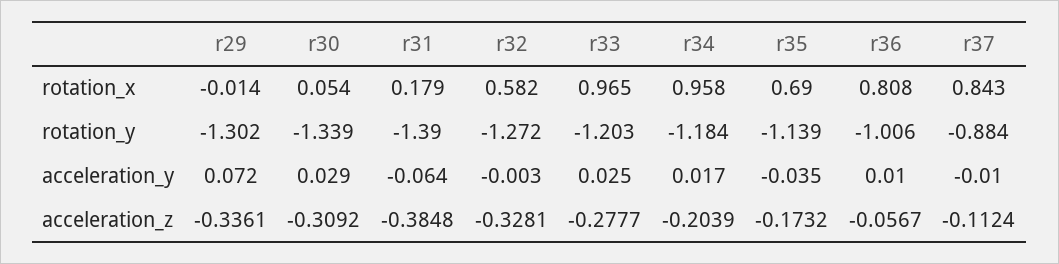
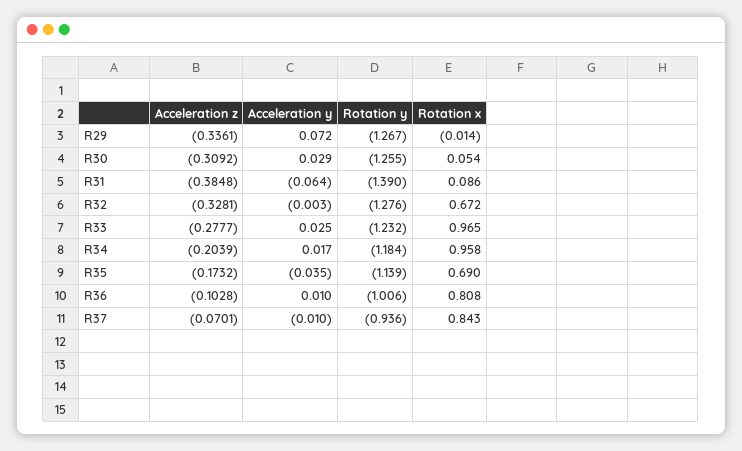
  {
    "r29": {
      "rotation_x": -0.014,
-     "rotation_y": -1.302,
+     "rotation_y": -1.267,
      "acceleration_y": 0.072,
      "acceleration_z": -0.3361
    },
    "r30": {
      "rotation_x": 0.054,
-     "rotation_y": -1.339,
+     "rotation_y": -1.255,
      "acceleration_y": 0.029,
      "acceleration_z": -0.3092
    },
    "r31": {
-     "rotation_x": 0.179,
+     "rotation_x": 0.086,
      "rotation_y": -1.39,
      "acceleration_y": -0.064,
      "acceleration_z": -0.3848
    },
    "r32": {
-     "rotation_x": 0.582,
+     "rotation_x": 0.672,
-     "rotation_y": -1.272,
+     "rotation_y": -1.276,
      "acceleration_y": -0.003,
      "acceleration_z": -0.3281
    },
    "r33": {
      "rotation_x": 0.965,
-     "rotation_y": -1.203,
+     "rotation_y": -1.232,
      "acceleration_y": 0.025,
      "acceleration_z": -0.2777
    },
    "r34": {
      "rotation_x": 0.958,
      "rotation_y": -1.184,
      "acceleration_y": 0.017,
      "acceleration_z": -0.2039
    },
    "r35": {
      "rotation_x": 0.69,
      "rotation_y": -1.139,
      "acceleration_y": -0.035,
      "acceleration_z": -0.1732
    },
    "r36": {
      "rotation_x": 0.808,
      "rotation_y": -1.006,
      "acceleration_y": 0.01,
-     "acceleration_z": -0.0567
+     "acceleration_z": -0.1028
    },
    "r37": {
      "rotation_x": 0.843,
-     "rotation_y": -0.884,
+     "rotation_y": -0.936,
      "acceleration_y": -0.01,
-     "acceleration_z": -0.1124
+     "acceleration_z": -0.0701
    }
  }

